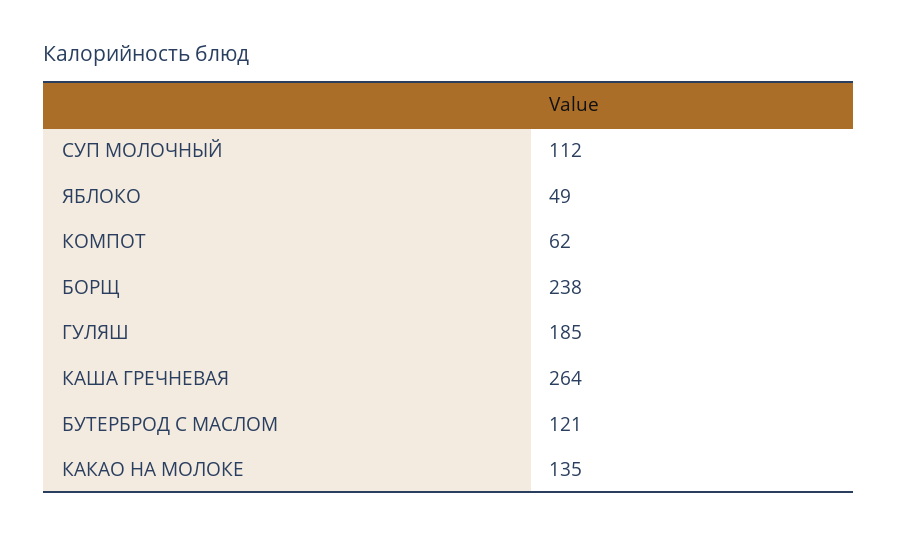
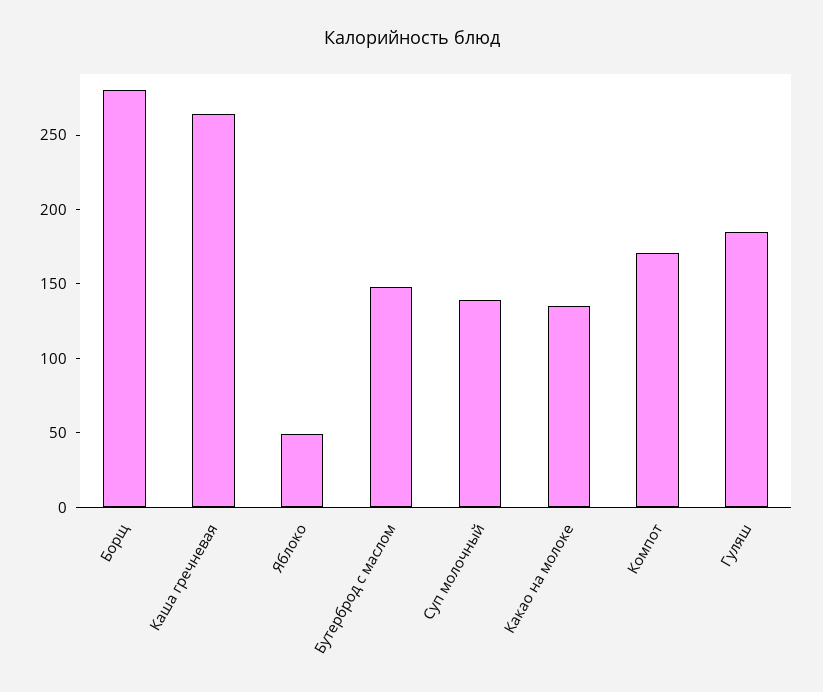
  {
-   "СУП МОЛОЧНЫЙ": 112,
+   "СУП МОЛОЧНЫЙ": 140,
    "ЯБЛОКО": 49,
-   "КОМПОТ": 62,
+   "КОМПОТ": 170,
-   "БОРЩ": 238,
+   "БОРЩ": 280,
    "ГУЛЯШ": 185,
    "КАША ГРЕЧНЕВАЯ": 264,
-   "БУТЕРБРОД С МАСЛОМ": 121,
+   "БУТЕРБРОД С МАСЛОМ": 150,
    "КАКАО НА МОЛОКЕ": 135
  }

